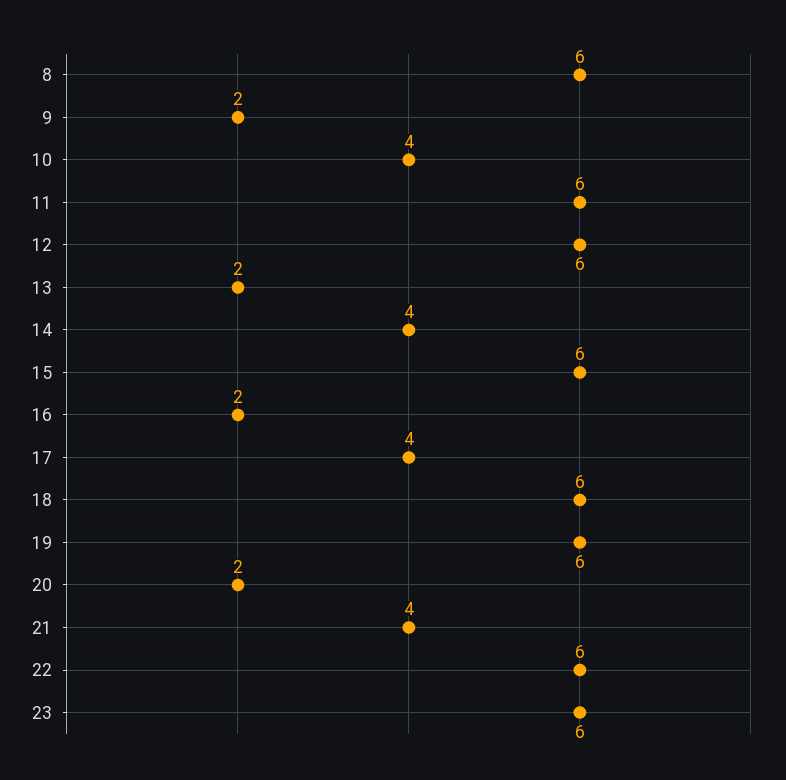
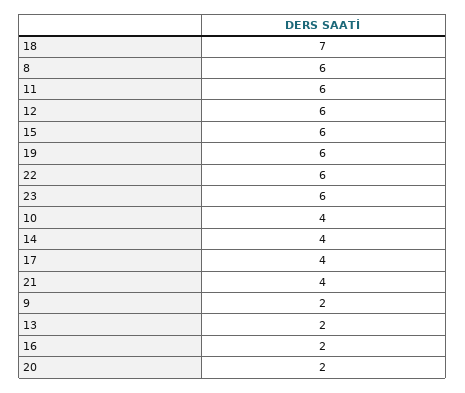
  {
    "8": 6,
    "9": 2,
    "10": 4,
    "11": 6,
    "12": 6,
    "13": 2,
    "14": 4,
    "15": 6,
    "16": 2,
    "17": 4,
-   "18": 6,
+   "18": 7,
    "19": 6,
    "20": 2,
    "21": 4,
    "22": 6,
    "23": 6
  }

